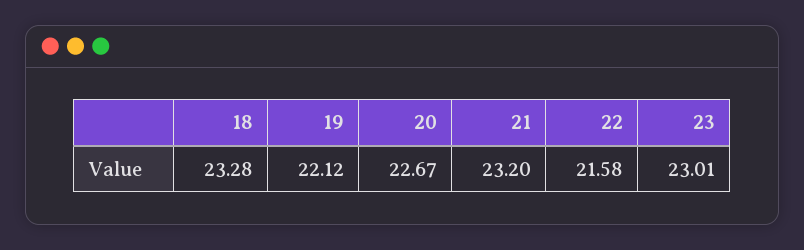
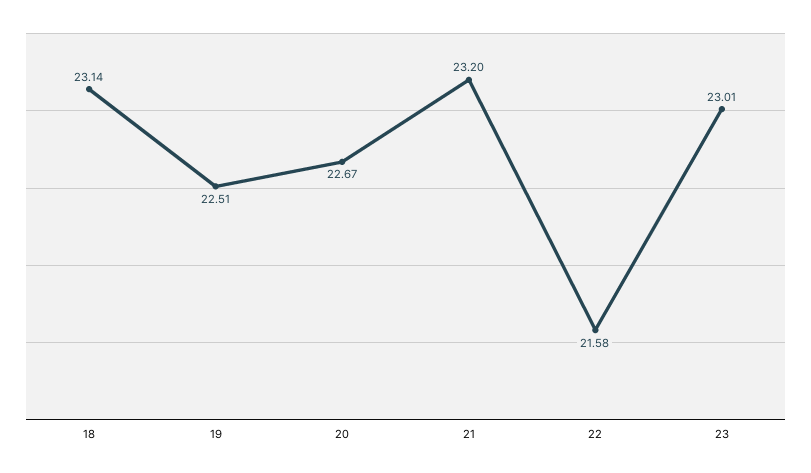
  {
-   "18": 23.28,
+   "18": 23.14,
-   "19": 22.12,
+   "19": 22.51,
    "20": 22.67,
    "21": 23.2,
    "22": 21.58,
    "23": 23.01
  }

